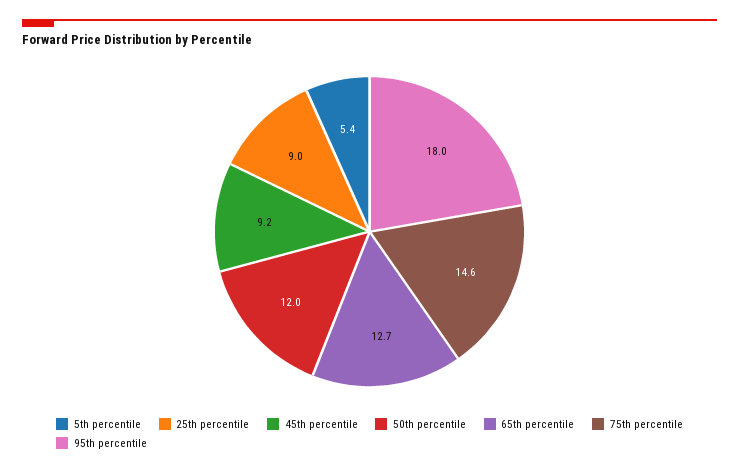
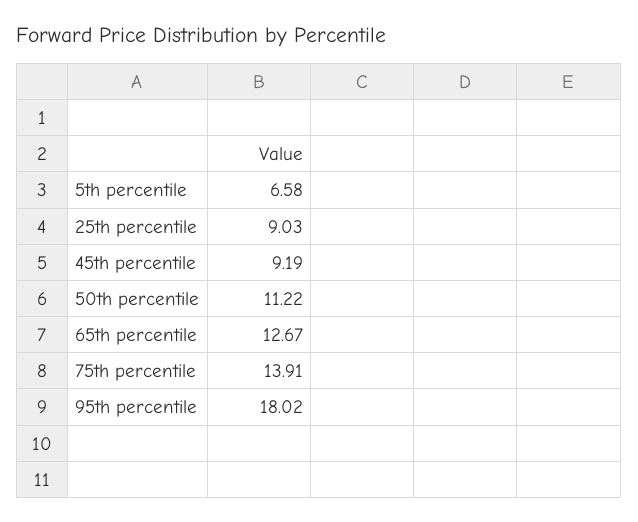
  {
-   "5th percentile": 5.4,
+   "5th percentile": 6.58,
    "25th percentile": 9.03,
    "45th percentile": 9.19,
-   "50th percentile": 12,
+   "50th percentile": 11.22,
    "65th percentile": 12.67,
-   "75th percentile": 14.6,
+   "75th percentile": 13.91,
    "95th percentile": 18.02
  }

